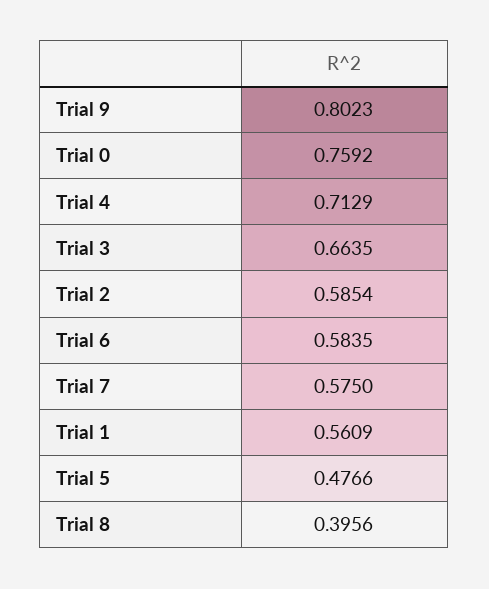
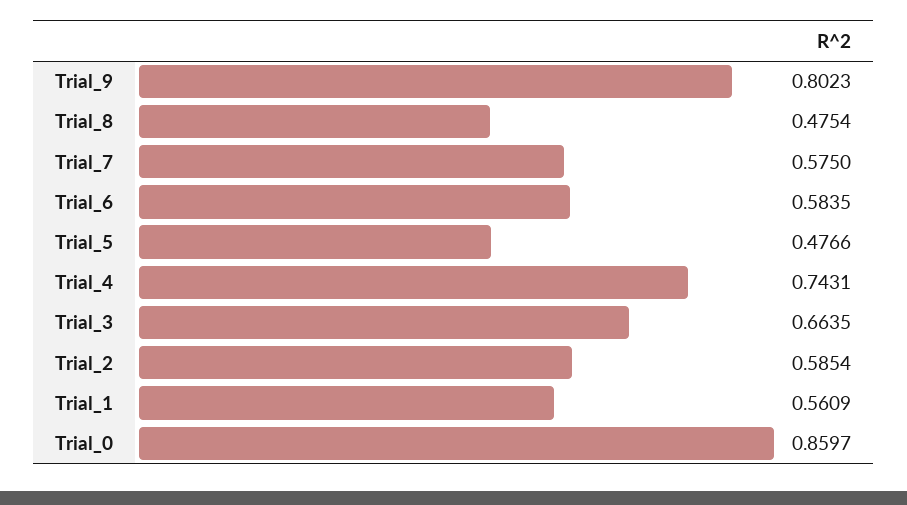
  {
    "Trial 9": 0.8023,
-   "Trial 0": 0.7592,
+   "Trial 0": 0.8597,
-   "Trial 4": 0.7129,
+   "Trial 4": 0.7431,
    "Trial 3": 0.6635,
    "Trial 2": 0.5854,
    "Trial 6": 0.5835,
    "Trial 7": 0.575,
    "Trial 1": 0.5609,
    "Trial 5": 0.4766,
-   "Trial 8": 0.3956
+   "Trial 8": 0.4754
  }

